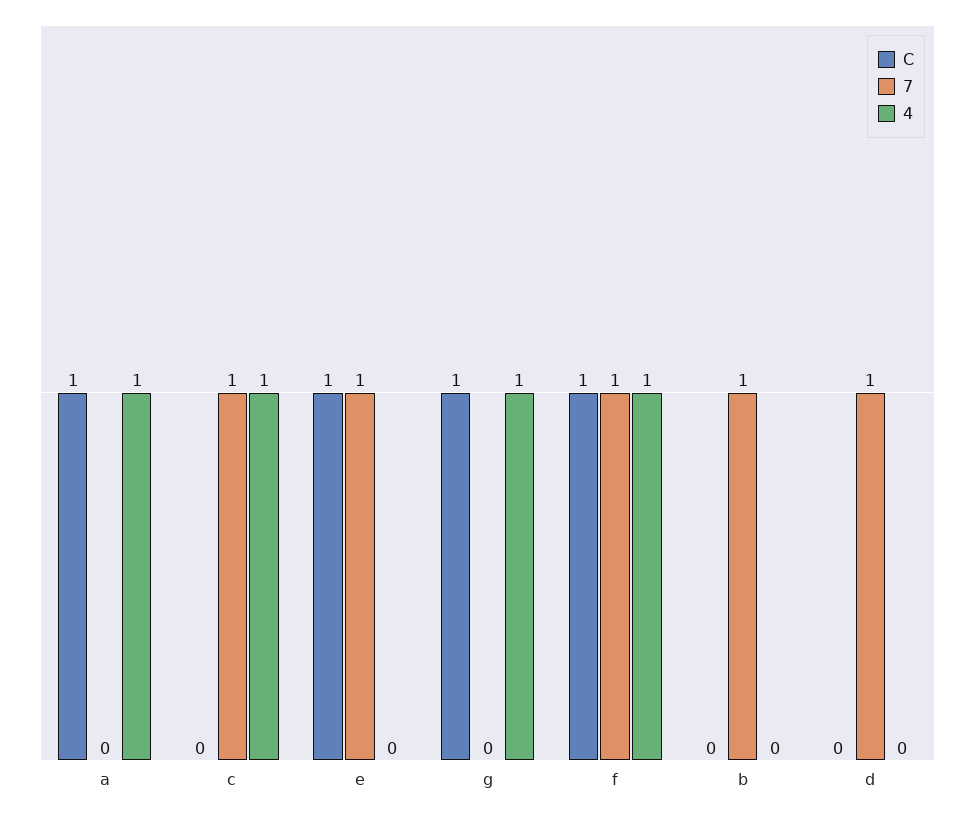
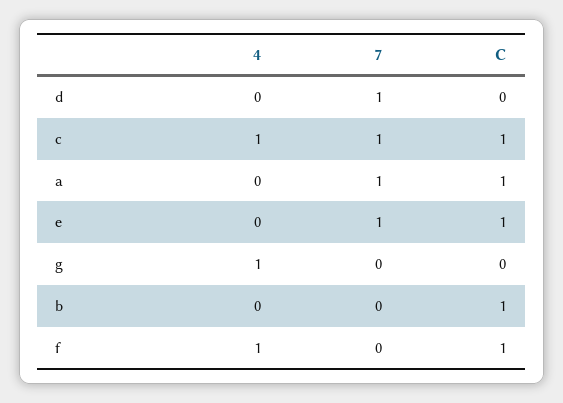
  {
    "C": {
      "a": 1,
-     "c": 0,
+     "c": 1,
      "e": 1,
-     "g": 1,
+     "g": 0,
      "f": 1,
-     "b": 0,
+     "b": 1,
      "d": 0
    },
    "7": {
-     "a": 0,
+     "a": 1,
      "c": 1,
      "e": 1,
      "g": 0,
-     "f": 1,
+     "f": 0,
-     "b": 1,
+     "b": 0,
      "d": 1
    },
    "4": {
-     "a": 1,
+     "a": 0,
      "c": 1,
      "e": 0,
      "g": 1,
      "f": 1,
      "b": 0,
      "d": 0
    }
  }

